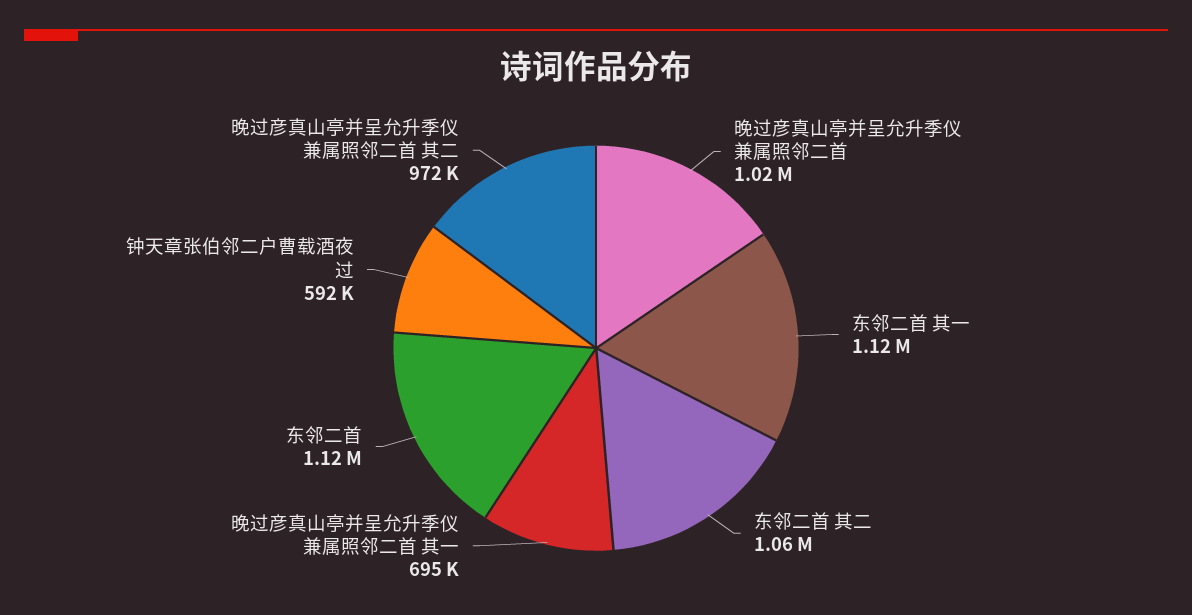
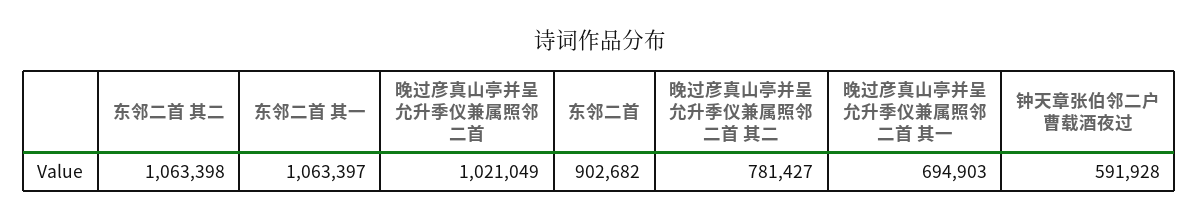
  {
    "晚过彦真山亭并呈允升季仪兼属照邻二首": 1021049,
-   "东邻二首 其一": 1120000,
+   "东邻二首 其一": 1063397,
    "东邻二首 其二": 1063398,
    "晚过彦真山亭并呈允升季仪兼属照邻二首 其一": 694903,
-   "东邻二首": 1120000,
+   "东邻二首": 902682,
    "钟天章张伯邻二户曹载酒夜过": 591928,
-   "晚过彦真山亭并呈允升季仪兼属照邻二首 其二": 972000
+   "晚过彦真山亭并呈允升季仪兼属照邻二首 其二": 781427
  }

